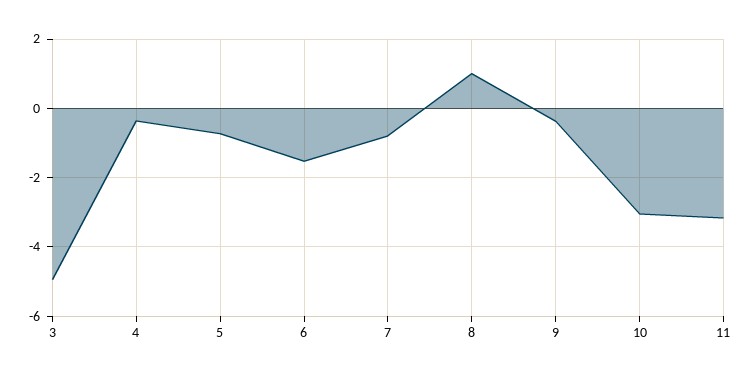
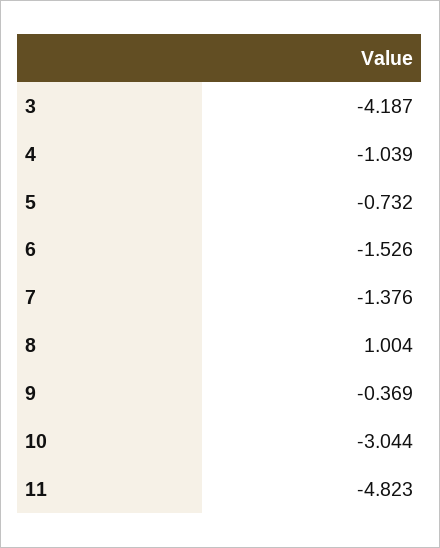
  {
-   "3": -5,
+   "3": -4.187,
-   "4": -0.4,
+   "4": -1.039,
    "5": -0.732,
    "6": -1.526,
-   "7": -0.8,
+   "7": -1.376,
    "8": 1.004,
    "9": -0.369,
    "10": -3.044,
-   "11": -3.2
+   "11": -4.823
  }

